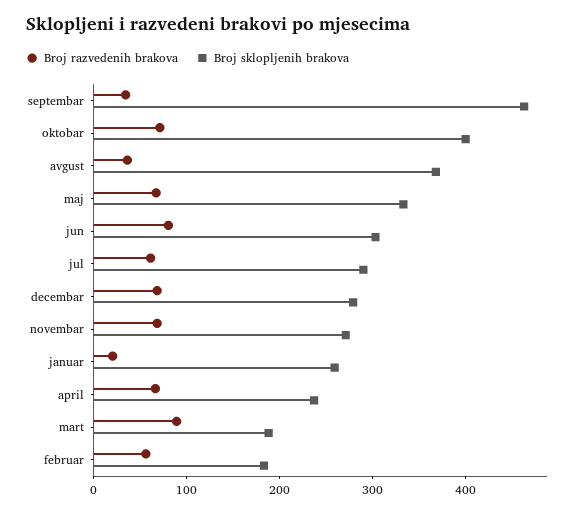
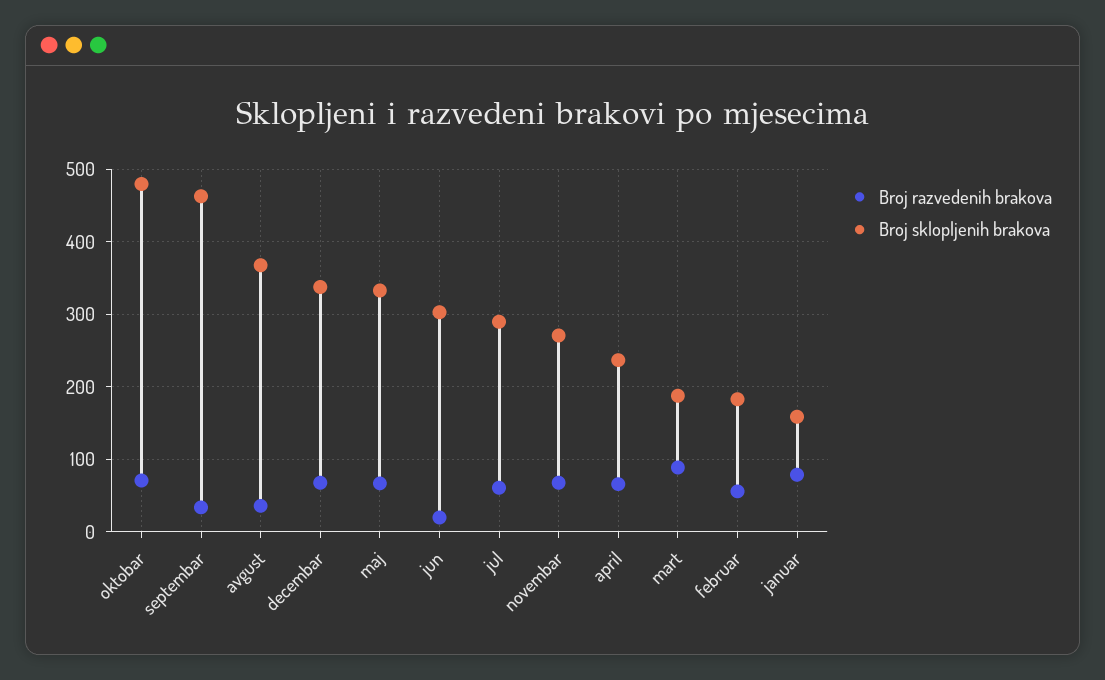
  {
    "Broj razvedenih brakova": {
      "septembar": 30,
      "oktobar": 70,
      "avgust": 40,
      "maj": 70,
-     "jun": 80,
+     "jun": 20,
      "jul": 60,
      "decembar": 70,
      "novembar": 70,
-     "januar": 20,
+     "januar": 80,
      "april": 70,
      "mart": 90,
      "februar": 60
    },
    "Broj sklopljenih brakova": {
      "septembar": 460,
-     "oktobar": 400,
+     "oktobar": 480,
      "avgust": 370,
      "maj": 330,
      "jun": 300,
      "jul": 290,
-     "decembar": 280,
+     "decembar": 340,
      "novembar": 270,
-     "januar": 260,
+     "januar": 160,
      "april": 240,
      "mart": 190,
      "februar": 180
    }
  }

